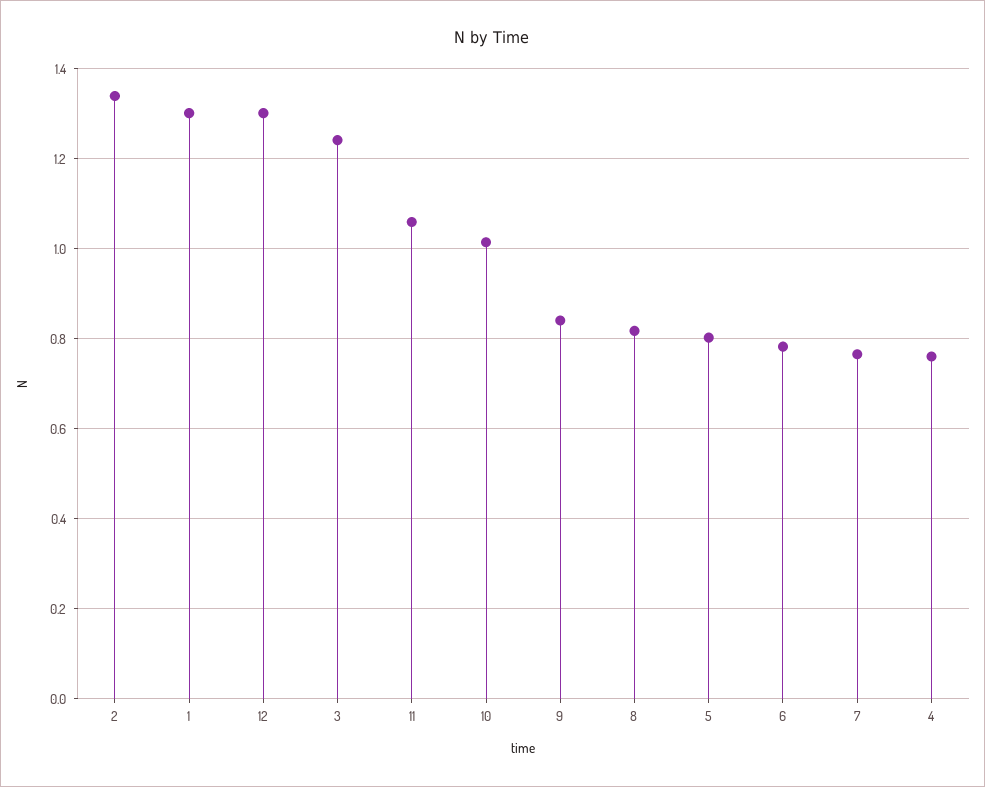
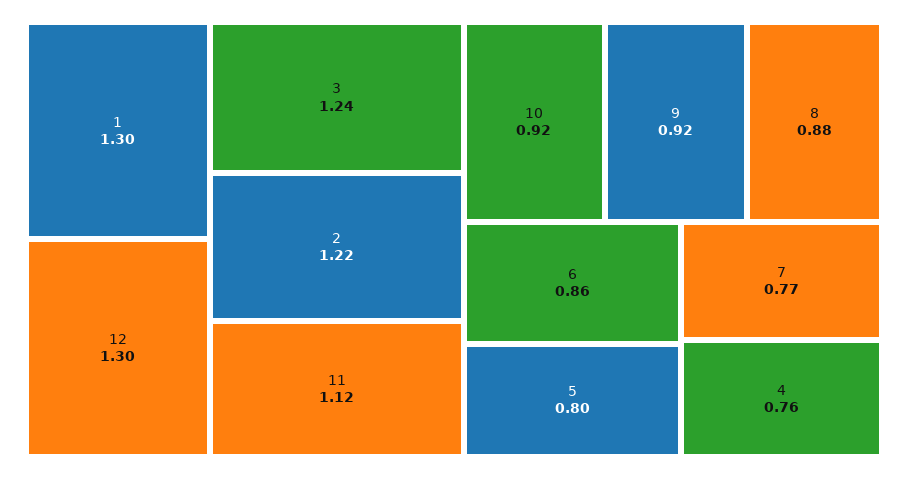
  {
-   "2": 1.34,
+   "2": 1.22,
    "1": 1.3,
    "12": 1.3,
    "3": 1.24,
-   "11": 1.06,
+   "11": 1.12,
-   "10": 1.02,
+   "10": 0.92,
-   "9": 0.84,
+   "9": 0.92,
-   "8": 0.82,
+   "8": 0.88,
    "5": 0.8,
-   "6": 0.78,
+   "6": 0.86,
    "7": 0.77,
    "4": 0.76
  }

